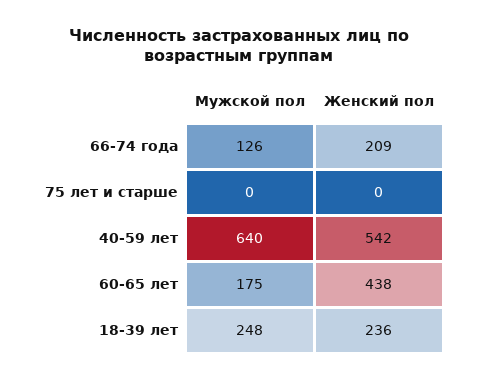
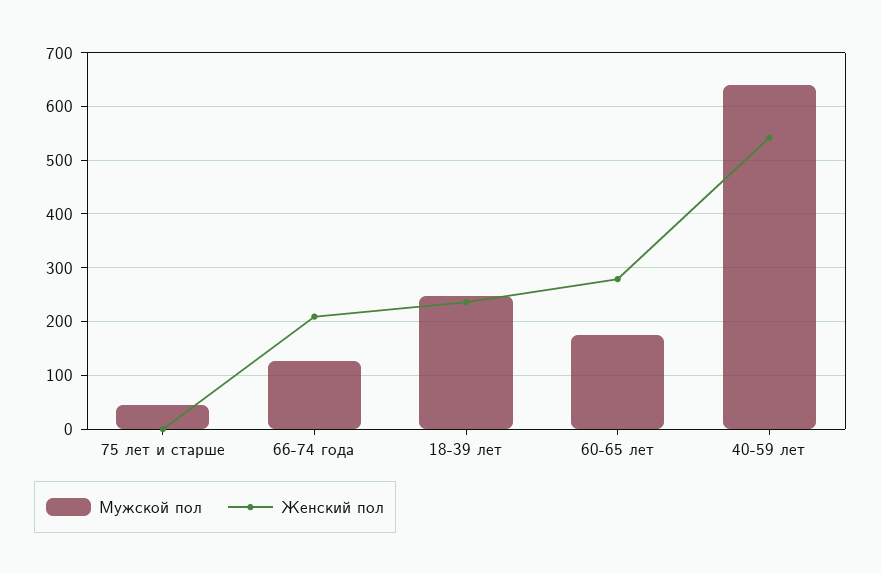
  {
    "Мужской пол": {
      "66-74 года": 126,
-     "75 лет и старше": 0,
+     "75 лет и старше": 40,
      "40-59 лет": 640,
      "60-65 лет": 175,
      "18-39 лет": 248
    },
    "Женский пол": {
      "66-74 года": 209,
      "75 лет и старше": 0,
      "40-59 лет": 542,
-     "60-65 лет": 438,
+     "60-65 лет": 280,
      "18-39 лет": 236
    }
  }

